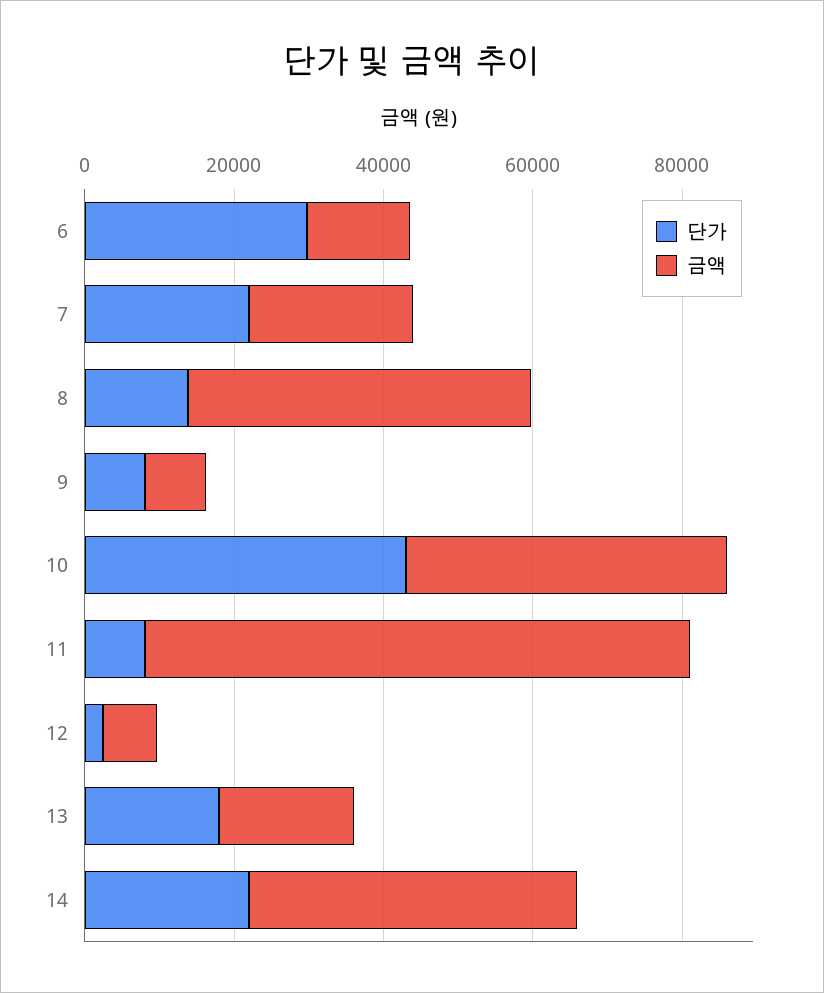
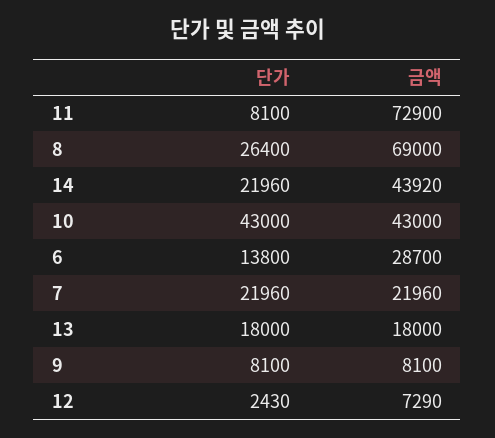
  {
    "단가": {
-     "6": 30000,
+     "6": 13800,
      "7": 21960,
-     "8": 15000,
+     "8": 26400,
      "9": 8100,
      "10": 43000,
      "11": 8100,
      "12": 2430,
      "13": 18000,
      "14": 21960
    },
    "금액": {
-     "6": 15000,
+     "6": 28700,
      "7": 21960,
-     "8": 45000,
+     "8": 69000,
      "9": 8100,
      "10": 43000,
      "11": 72900,
      "12": 7290,
      "13": 18000,
      "14": 43920
    }
  }

